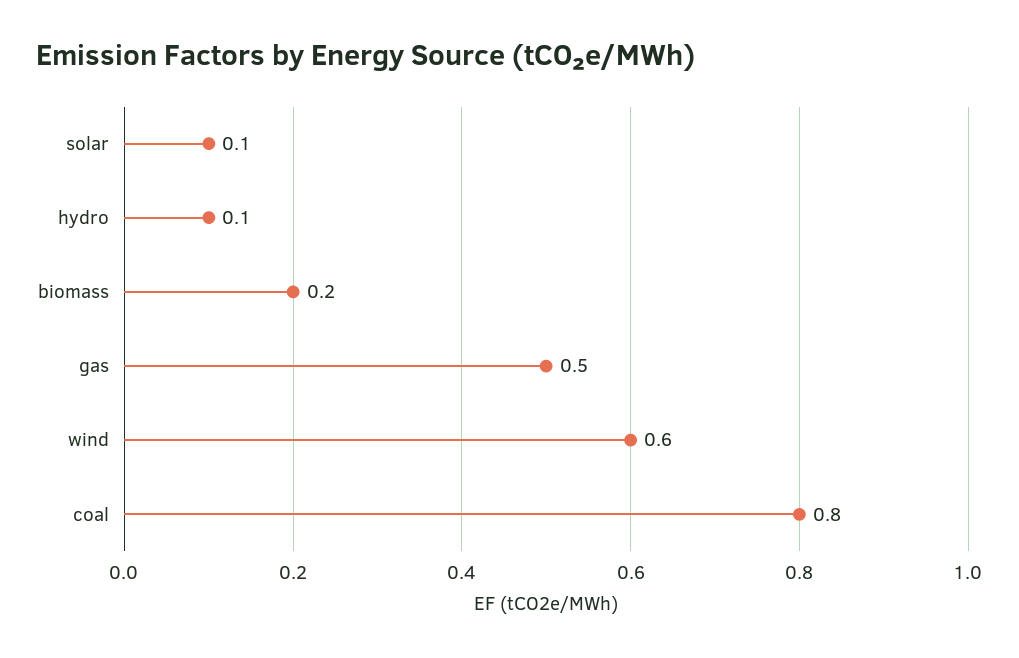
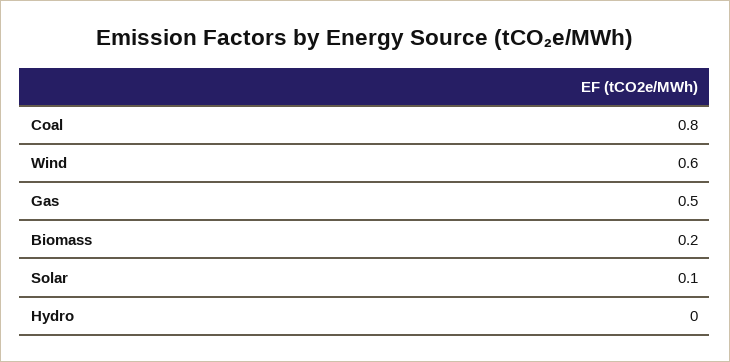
  {
    "solar": 0.1,
-   "hydro": 0.1,
+   "hydro": 0,
    "biomass": 0.2,
    "gas": 0.5,
    "wind": 0.6,
    "coal": 0.8
  }

